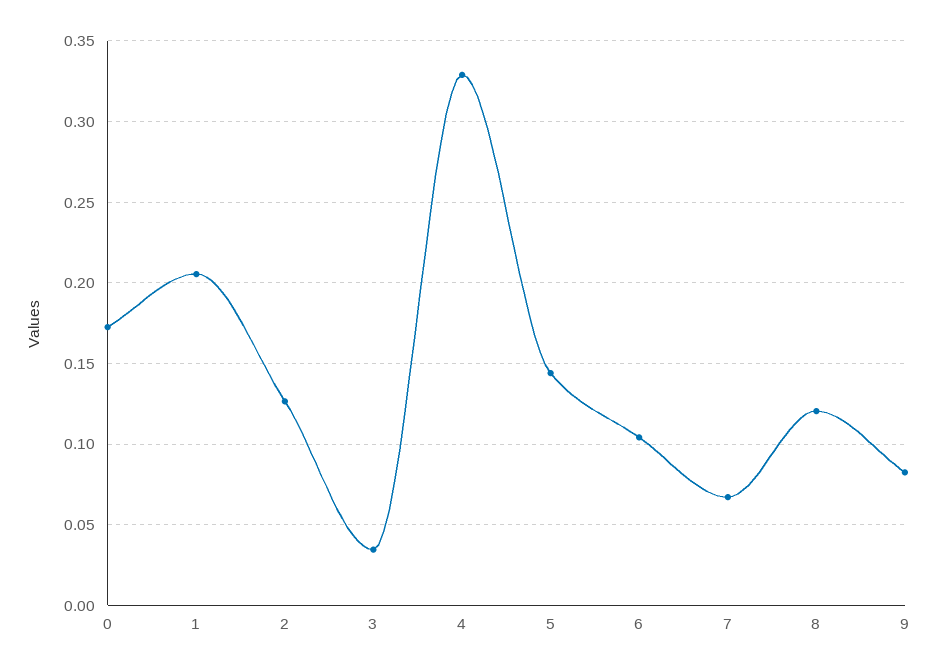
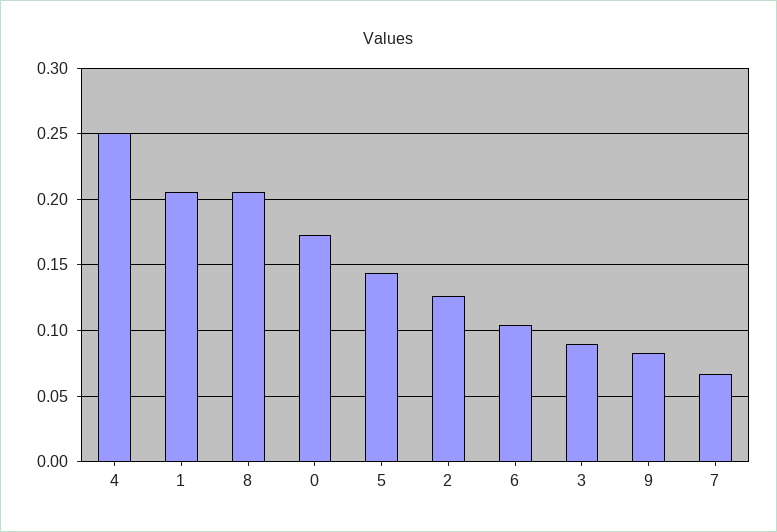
  {
    "0": 0.175,
    "1": 0.205,
    "2": 0.125,
-   "3": 0.035,
+   "3": 0.09,
-   "4": 0.33,
+   "4": 0.25,
    "5": 0.145,
    "6": 0.105,
    "7": 0.065,
-   "8": 0.12,
+   "8": 0.205,
    "9": 0.085
  }

